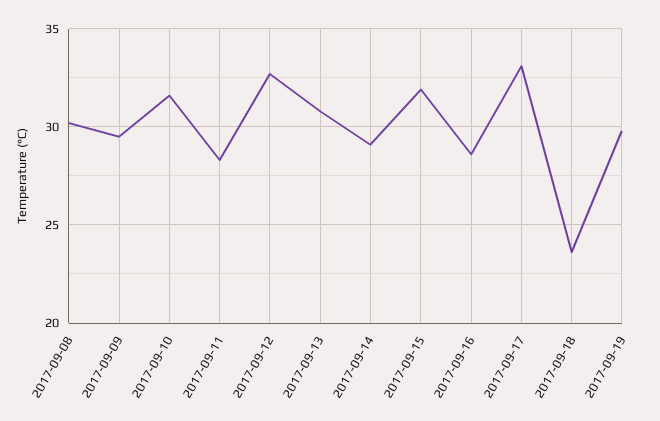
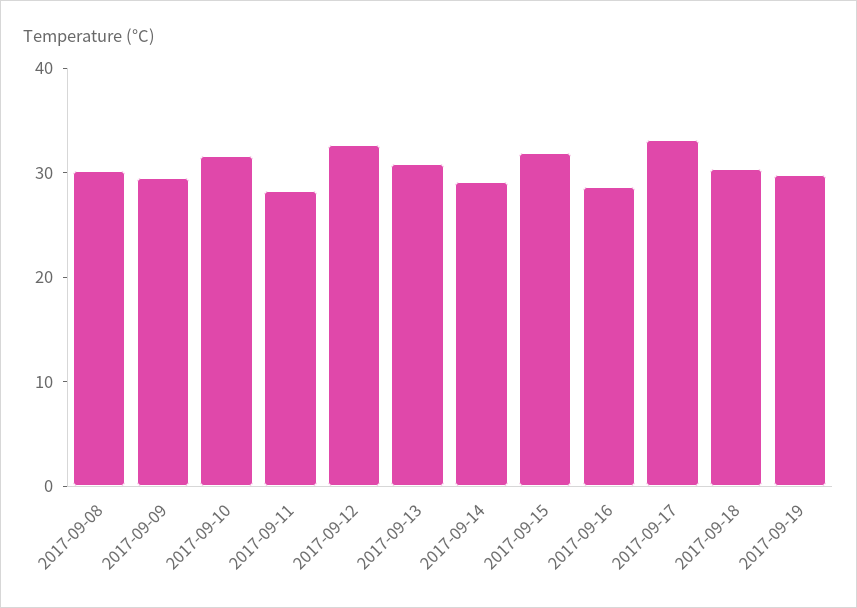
  {
    "2017-09-08": 30,
    "2017-09-09": 29.5,
    "2017-09-10": 31.5,
    "2017-09-11": 28.5,
    "2017-09-12": 32.5,
    "2017-09-13": 31,
    "2017-09-14": 29,
    "2017-09-15": 32,
    "2017-09-16": 28.5,
    "2017-09-17": 33,
-   "2017-09-18": 23.5,
+   "2017-09-18": 30,
    "2017-09-19": 30
  }

